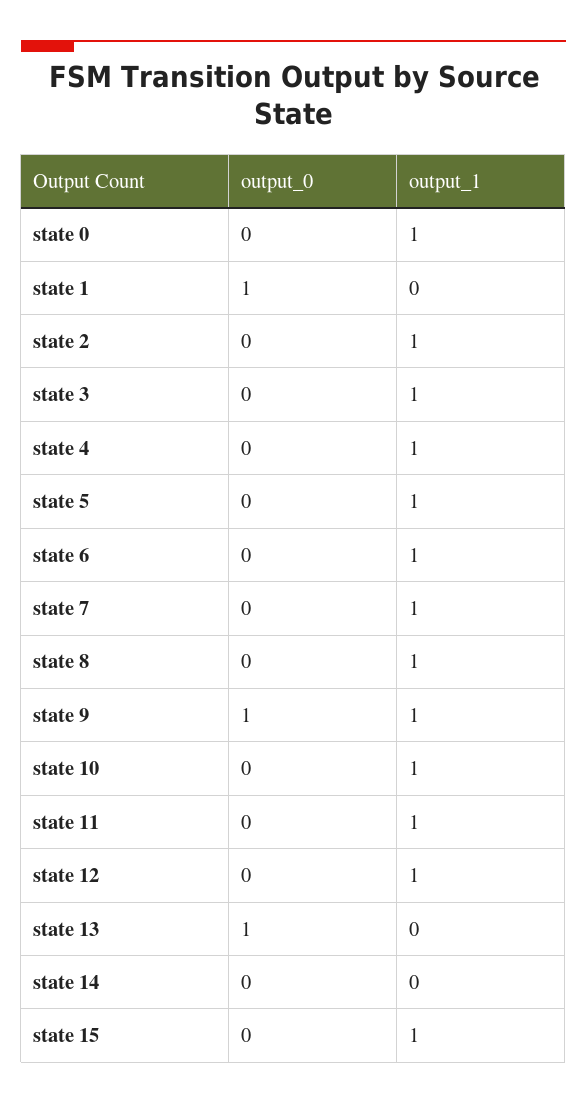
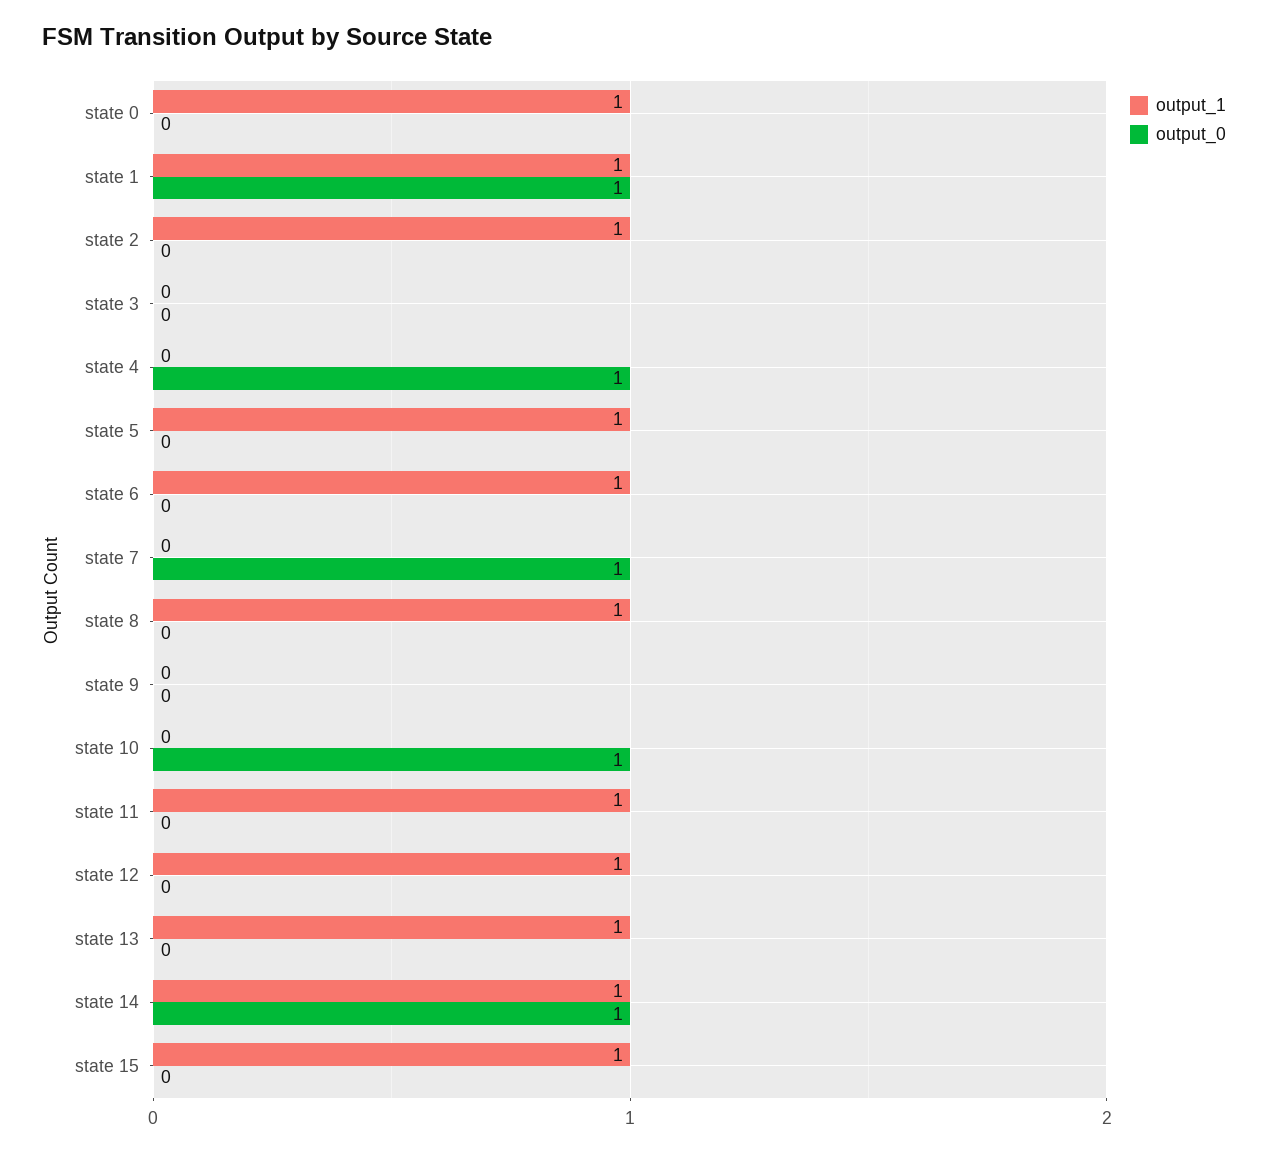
  {
    "output_0": {
      "state 0": 0,
      "state 1": 1,
      "state 2": 0,
      "state 3": 0,
-     "state 4": 0,
+     "state 4": 1,
      "state 5": 0,
      "state 6": 0,
-     "state 7": 0,
+     "state 7": 1,
      "state 8": 0,
-     "state 9": 1,
+     "state 9": 0,
-     "state 10": 0,
+     "state 10": 1,
      "state 11": 0,
      "state 12": 0,
-     "state 13": 1,
+     "state 13": 0,
-     "state 14": 0,
+     "state 14": 1,
      "state 15": 0
    },
    "output_1": {
      "state 0": 1,
-     "state 1": 0,
+     "state 1": 1,
      "state 2": 1,
-     "state 3": 1,
+     "state 3": 0,
-     "state 4": 1,
+     "state 4": 0,
      "state 5": 1,
      "state 6": 1,
-     "state 7": 1,
+     "state 7": 0,
      "state 8": 1,
-     "state 9": 1,
+     "state 9": 0,
-     "state 10": 1,
+     "state 10": 0,
      "state 11": 1,
      "state 12": 1,
-     "state 13": 0,
+     "state 13": 1,
-     "state 14": 0,
+     "state 14": 1,
      "state 15": 1
    }
  }

